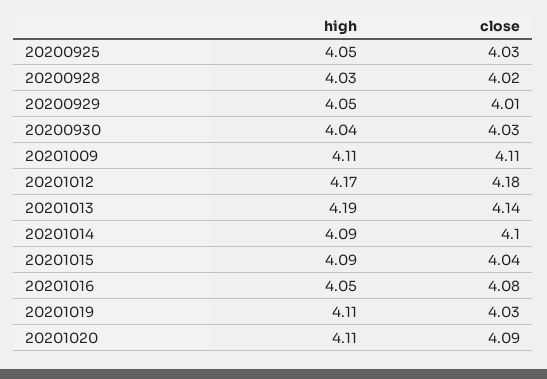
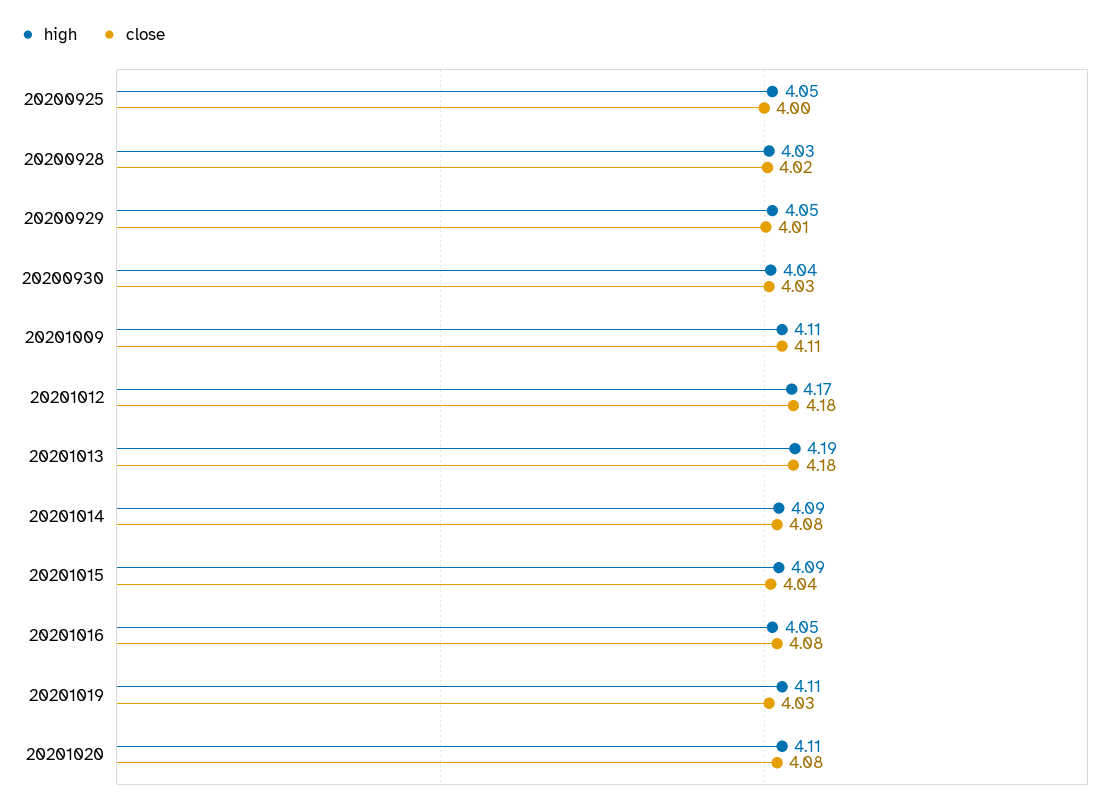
  {
    "high": {
      "20200925": 4.05,
      "20200928": 4.03,
      "20200929": 4.05,
      "20200930": 4.04,
      "20201009": 4.11,
      "20201012": 4.17,
      "20201013": 4.19,
      "20201014": 4.09,
      "20201015": 4.09,
      "20201016": 4.05,
      "20201019": 4.11,
      "20201020": 4.11
    },
    "close": {
-     "20200925": 4.03,
+     "20200925": 4,
      "20200928": 4.02,
      "20200929": 4.01,
      "20200930": 4.03,
      "20201009": 4.11,
      "20201012": 4.18,
-     "20201013": 4.14,
+     "20201013": 4.18,
-     "20201014": 4.1,
+     "20201014": 4.08,
      "20201015": 4.04,
      "20201016": 4.08,
      "20201019": 4.03,
-     "20201020": 4.09
+     "20201020": 4.08
    }
  }

